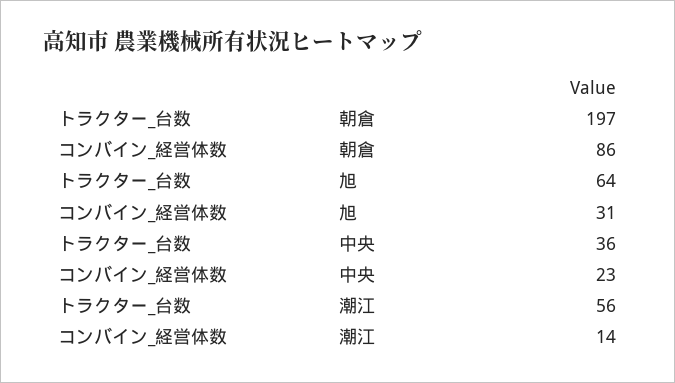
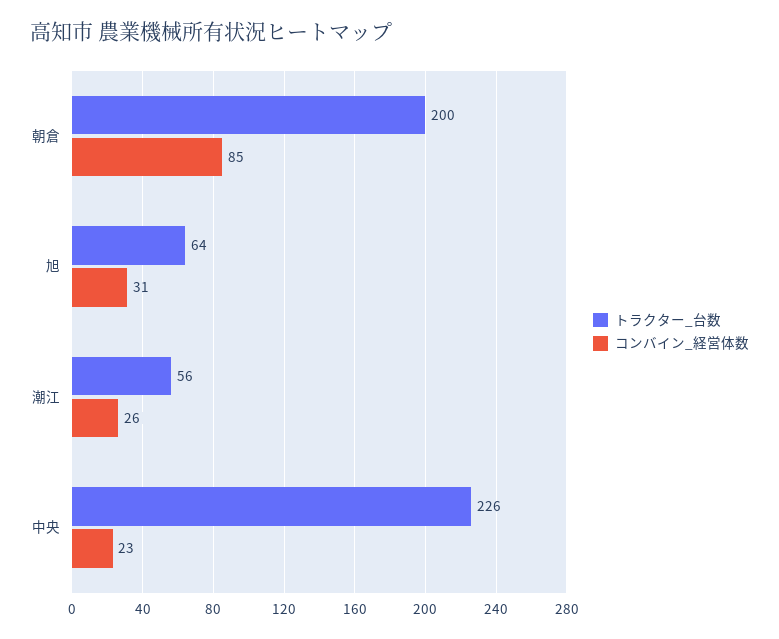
  {
    "トラクター_台数": {
-     "朝倉": 197,
+     "朝倉": 200,
      "旭": 64,
-     "中央": 36,
+     "中央": 226,
      "潮江": 56
    },
    "コンバイン_経営体数": {
-     "朝倉": 86,
+     "朝倉": 85,
      "旭": 31,
      "中央": 23,
-     "潮江": 14
+     "潮江": 26
    }
  }

